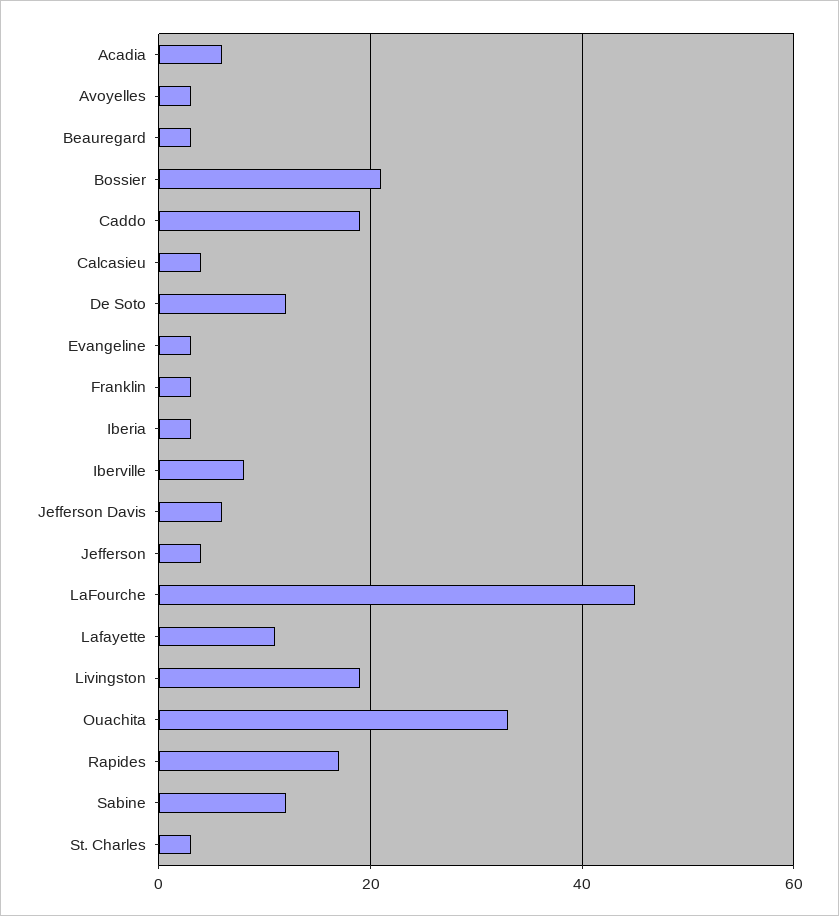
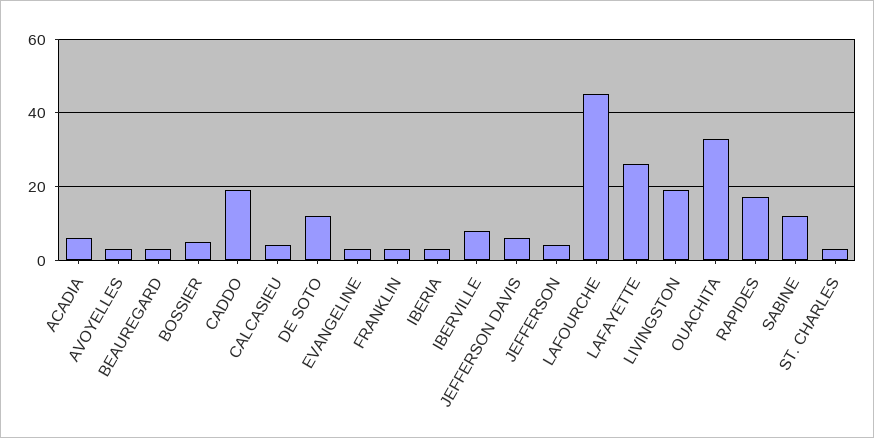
  {
    "Acadia": 5,
    "Avoyelles": 5,
    "Beauregard": 5,
-   "Bossier": 20,
+   "Bossier": 5,
    "Caddo": 20,
    "Calcasieu": 5,
    "De Soto": 10,
    "Evangeline": 5,
    "Franklin": 5,
    "Iberia": 5,
    "Iberville": 10,
    "Jefferson Davis": 5,
    "Jefferson": 5,
    "LaFourche": 45,
-   "Lafayette": 10,
+   "Lafayette": 25,
    "Livingston": 20,
    "Ouachita": 35,
    "Rapides": 15,
    "Sabine": 10,
    "St. Charles": 5
  }

